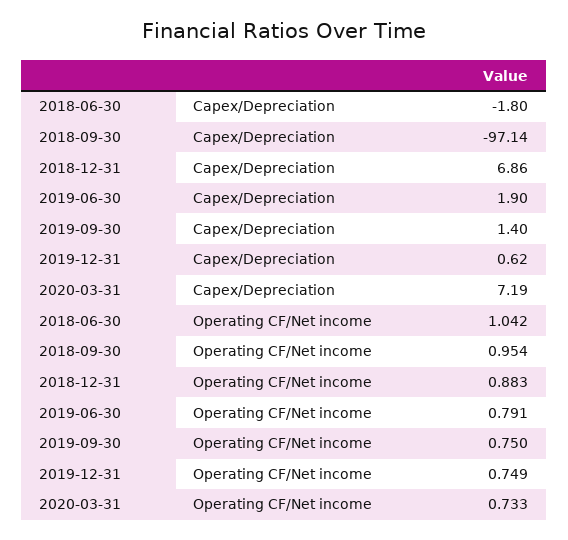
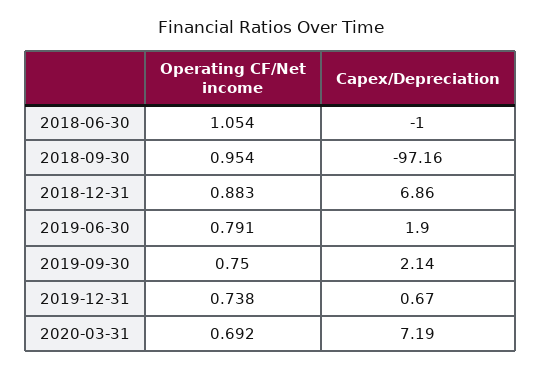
  {
    "2018-06-30": {
-     "Capex/Depreciation": -1.8,
+     "Capex/Depreciation": -1,
-     "Operating CF/Net income": 1.042
+     "Operating CF/Net income": 1.054
    },
    "2018-09-30": {
-     "Capex/Depreciation": -97.14,
+     "Capex/Depreciation": -97.16,
      "Operating CF/Net income": 0.954
    },
    "2018-12-31": {
      "Capex/Depreciation": 6.86,
      "Operating CF/Net income": 0.883
    },
    "2019-06-30": {
      "Capex/Depreciation": 1.9,
      "Operating CF/Net income": 0.791
    },
    "2019-09-30": {
-     "Capex/Depreciation": 1.4,
+     "Capex/Depreciation": 2.14,
      "Operating CF/Net income": 0.75
    },
    "2019-12-31": {
-     "Capex/Depreciation": 0.62,
+     "Capex/Depreciation": 0.67,
-     "Operating CF/Net income": 0.749
+     "Operating CF/Net income": 0.738
    },
    "2020-03-31": {
      "Capex/Depreciation": 7.19,
-     "Operating CF/Net income": 0.733
+     "Operating CF/Net income": 0.692
    }
  }

